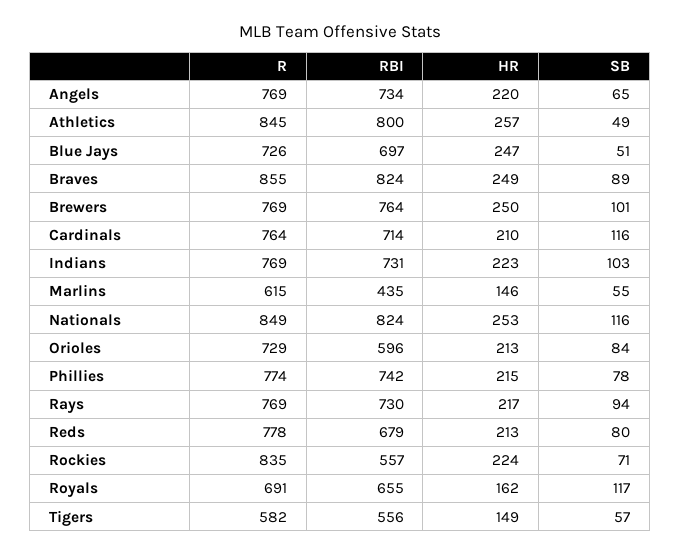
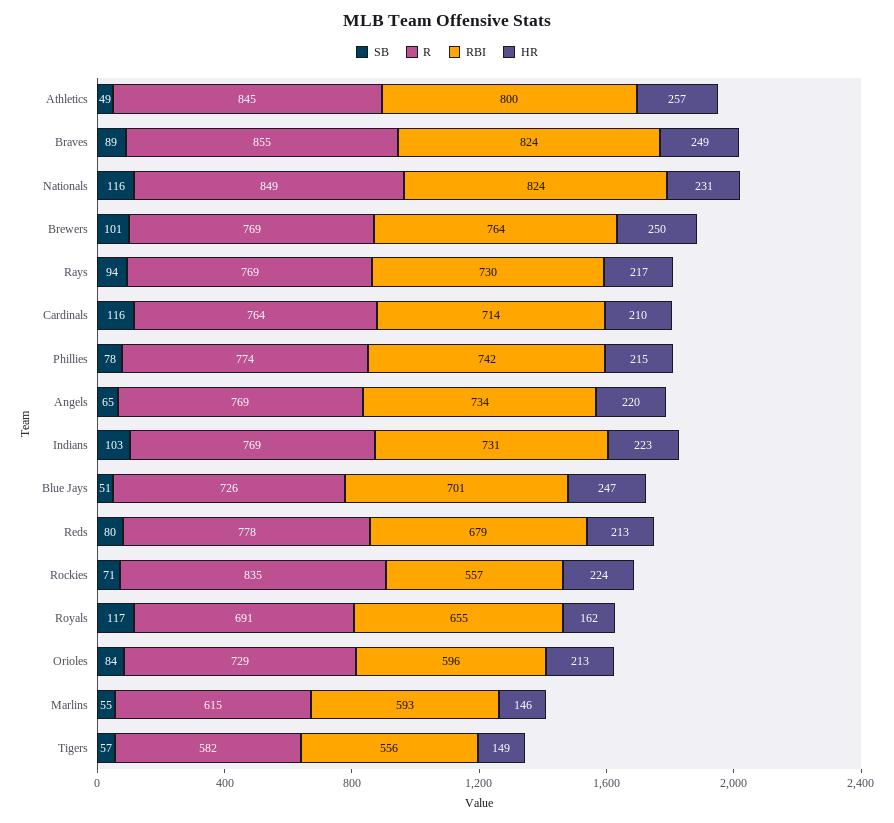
  {
    "R": {
      "Angels": 769,
      "Athletics": 845,
      "Blue Jays": 726,
      "Braves": 855,
      "Brewers": 769,
      "Cardinals": 764,
      "Indians": 769,
      "Marlins": 615,
      "Nationals": 849,
      "Orioles": 729,
      "Phillies": 774,
      "Rays": 769,
      "Reds": 778,
      "Rockies": 835,
      "Royals": 691,
      "Tigers": 582
    },
    "RBI": {
      "Angels": 734,
      "Athletics": 800,
-     "Blue Jays": 697,
+     "Blue Jays": 701,
      "Braves": 824,
      "Brewers": 764,
      "Cardinals": 714,
      "Indians": 731,
-     "Marlins": 435,
+     "Marlins": 593,
      "Nationals": 824,
      "Orioles": 596,
      "Phillies": 742,
      "Rays": 730,
      "Reds": 679,
      "Rockies": 557,
      "Royals": 655,
      "Tigers": 556
    },
    "HR": {
      "Angels": 220,
      "Athletics": 257,
      "Blue Jays": 247,
      "Braves": 249,
      "Brewers": 250,
      "Cardinals": 210,
      "Indians": 223,
      "Marlins": 146,
-     "Nationals": 253,
+     "Nationals": 231,
      "Orioles": 213,
      "Phillies": 215,
      "Rays": 217,
      "Reds": 213,
      "Rockies": 224,
      "Royals": 162,
      "Tigers": 149
    },
    "SB": {
      "Angels": 65,
      "Athletics": 49,
      "Blue Jays": 51,
      "Braves": 89,
      "Brewers": 101,
      "Cardinals": 116,
      "Indians": 103,
      "Marlins": 55,
      "Nationals": 116,
      "Orioles": 84,
      "Phillies": 78,
      "Rays": 94,
      "Reds": 80,
      "Rockies": 71,
      "Royals": 117,
      "Tigers": 57
    }
  }

